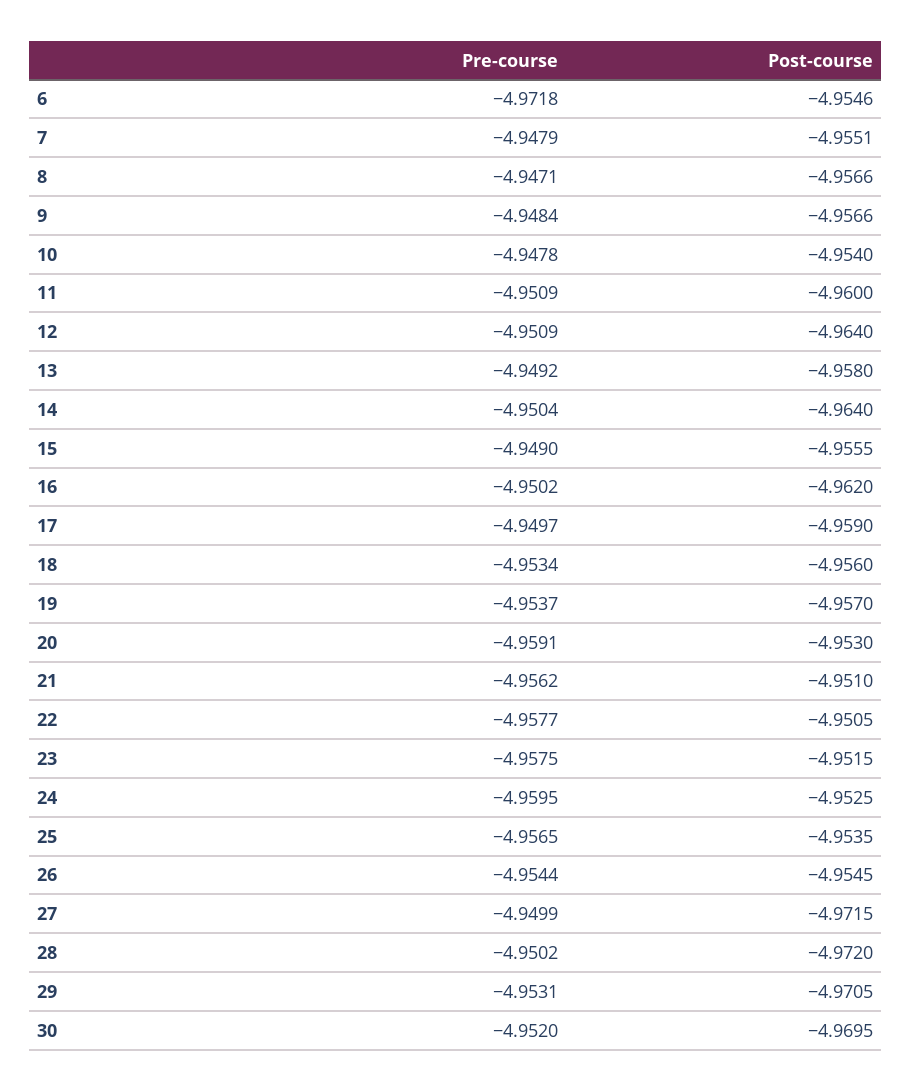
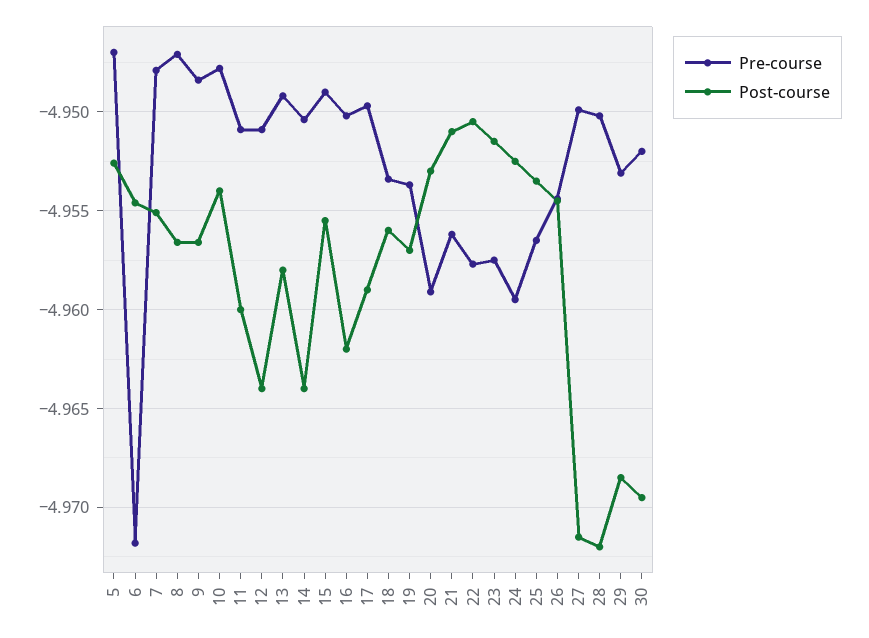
  {
    "Pre-course": {
      "6": -4.9718,
      "7": -4.9479,
      "8": -4.9471,
      "9": -4.9484,
      "10": -4.9478,
      "11": -4.9509,
      "12": -4.9509,
      "13": -4.9492,
      "14": -4.9504,
      "15": -4.949,
      "16": -4.9502,
      "17": -4.9497,
      "18": -4.9534,
      "19": -4.9537,
      "20": -4.9591,
      "21": -4.9562,
      "22": -4.9577,
      "23": -4.9575,
      "24": -4.9595,
      "25": -4.9565,
      "26": -4.9544,
      "27": -4.9499,
      "28": -4.9502,
      "29": -4.9531,
-     "30": -4.952
+     "30": -4.952,
+     "5": -4.947
    },
    "Post-course": {
      "6": -4.9546,
      "7": -4.9551,
      "8": -4.9566,
      "9": -4.9566,
      "10": -4.954,
      "11": -4.96,
      "12": -4.964,
      "13": -4.958,
      "14": -4.964,
      "15": -4.9555,
      "16": -4.962,
      "17": -4.959,
      "18": -4.956,
      "19": -4.957,
      "20": -4.953,
      "21": -4.951,
      "22": -4.9505,
      "23": -4.9515,
      "24": -4.9525,
      "25": -4.9535,
      "26": -4.9545,
      "27": -4.9715,
      "28": -4.972,
-     "29": -4.9705,
+     "29": -4.9685,
-     "30": -4.9695
+     "30": -4.9695,
+     "5": -4.9525
    }
  }

